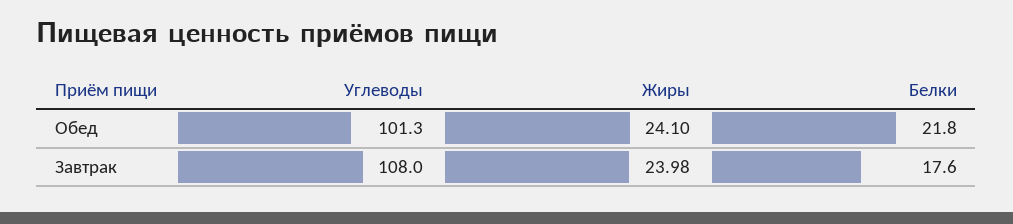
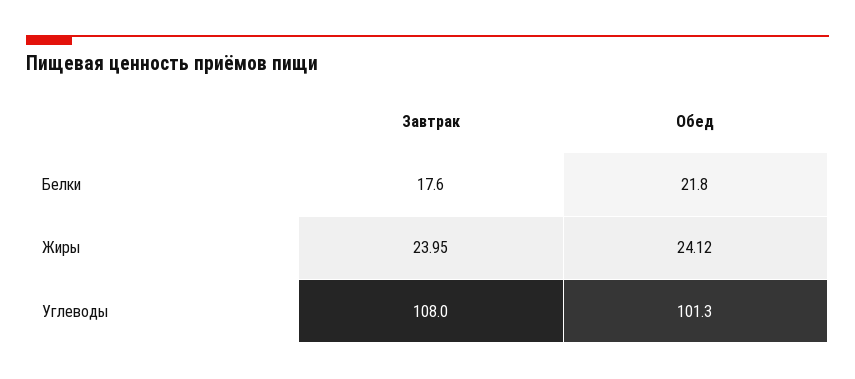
  {
    "Углеводы": {
      "Обед": 101.3,
      "Завтрак": 108
    },
    "Жиры": {
-     "Обед": 24.1,
+     "Обед": 24.12,
-     "Завтрак": 23.98
+     "Завтрак": 23.95
    },
    "Белки": {
      "Обед": 21.8,
      "Завтрак": 17.6
    }
  }

